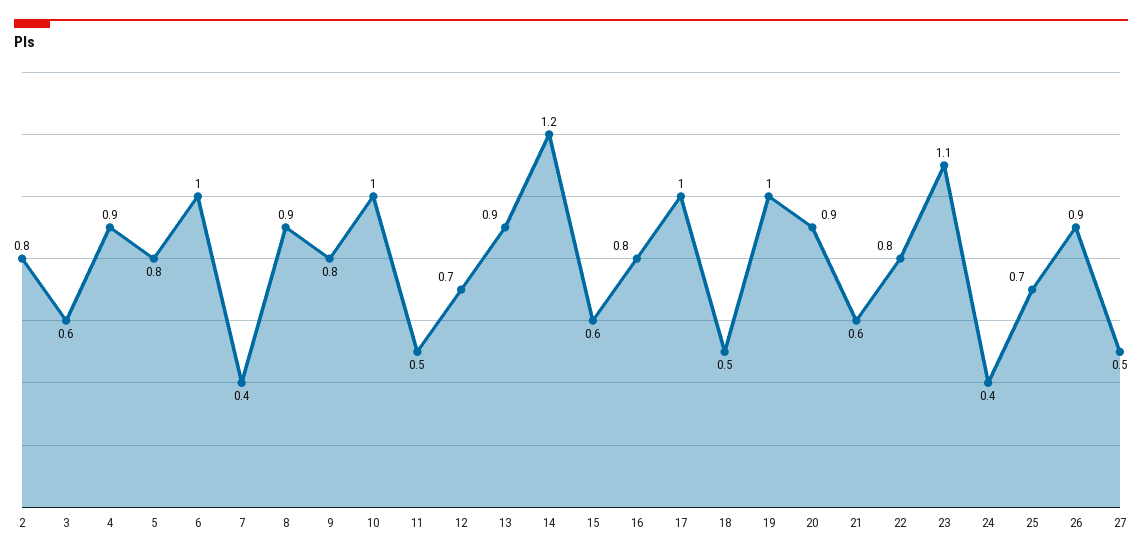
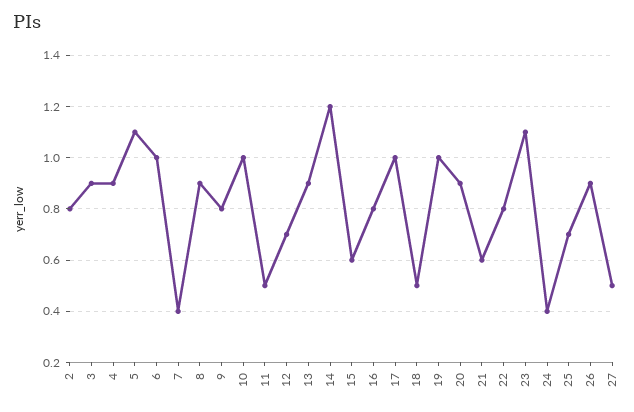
  {
    "2": 0.8,
-   "3": 0.6,
+   "3": 0.9,
    "4": 0.9,
-   "5": 0.8,
+   "5": 1.1,
    "6": 1,
    "7": 0.4,
    "8": 0.9,
    "9": 0.8,
    "10": 1,
    "11": 0.5,
    "12": 0.7,
    "13": 0.9,
    "14": 1.2,
    "15": 0.6,
    "16": 0.8,
    "17": 1,
    "18": 0.5,
    "19": 1,
    "20": 0.9,
    "21": 0.6,
    "22": 0.8,
    "23": 1.1,
    "24": 0.4,
    "25": 0.7,
    "26": 0.9,
    "27": 0.5
  }

